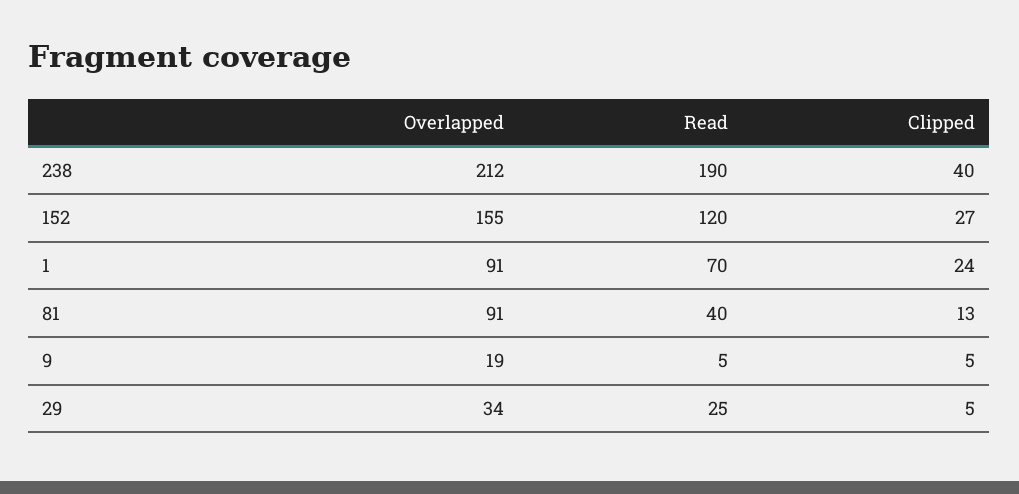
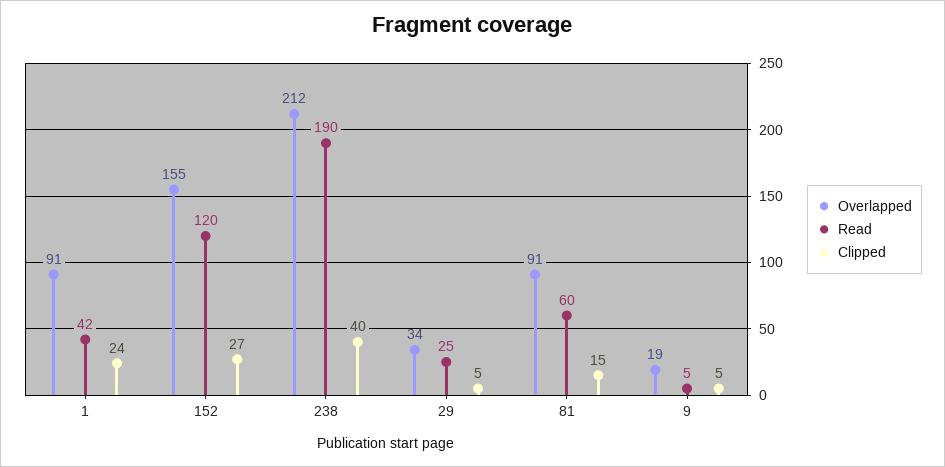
  {
    "Overlapped": {
      "238": 212,
      "152": 155,
      "1": 91,
      "81": 91,
      "9": 19,
      "29": 34
    },
    "Read": {
      "238": 190,
      "152": 120,
-     "1": 70,
+     "1": 42,
-     "81": 40,
+     "81": 60,
      "9": 5,
      "29": 25
    },
    "Clipped": {
      "238": 40,
      "152": 27,
      "1": 24,
-     "81": 13,
+     "81": 15,
      "9": 5,
      "29": 5
    }
  }

